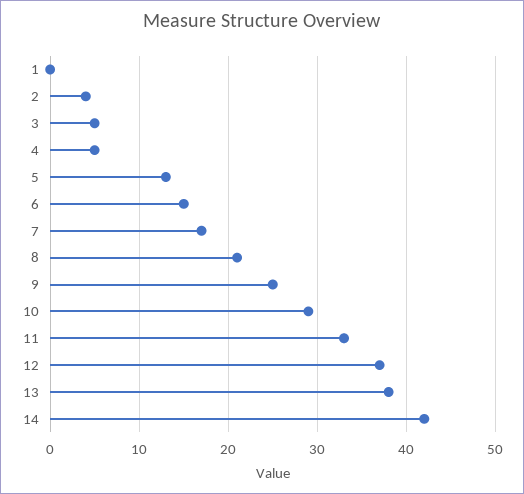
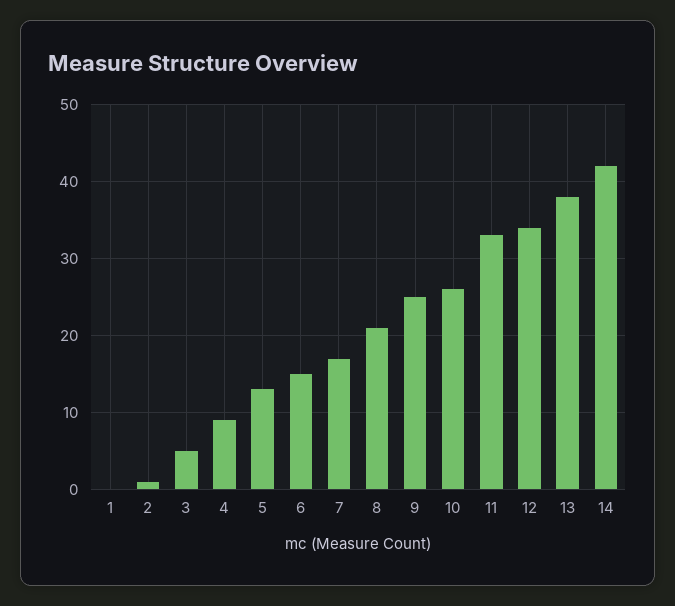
  {
    "1": 0,
-   "2": 4,
+   "2": 1,
    "3": 5,
-   "4": 5,
+   "4": 9,
    "5": 13,
    "6": 15,
    "7": 17,
    "8": 21,
    "9": 25,
-   "10": 29,
+   "10": 26,
    "11": 33,
-   "12": 37,
+   "12": 34,
    "13": 38,
    "14": 42
  }

